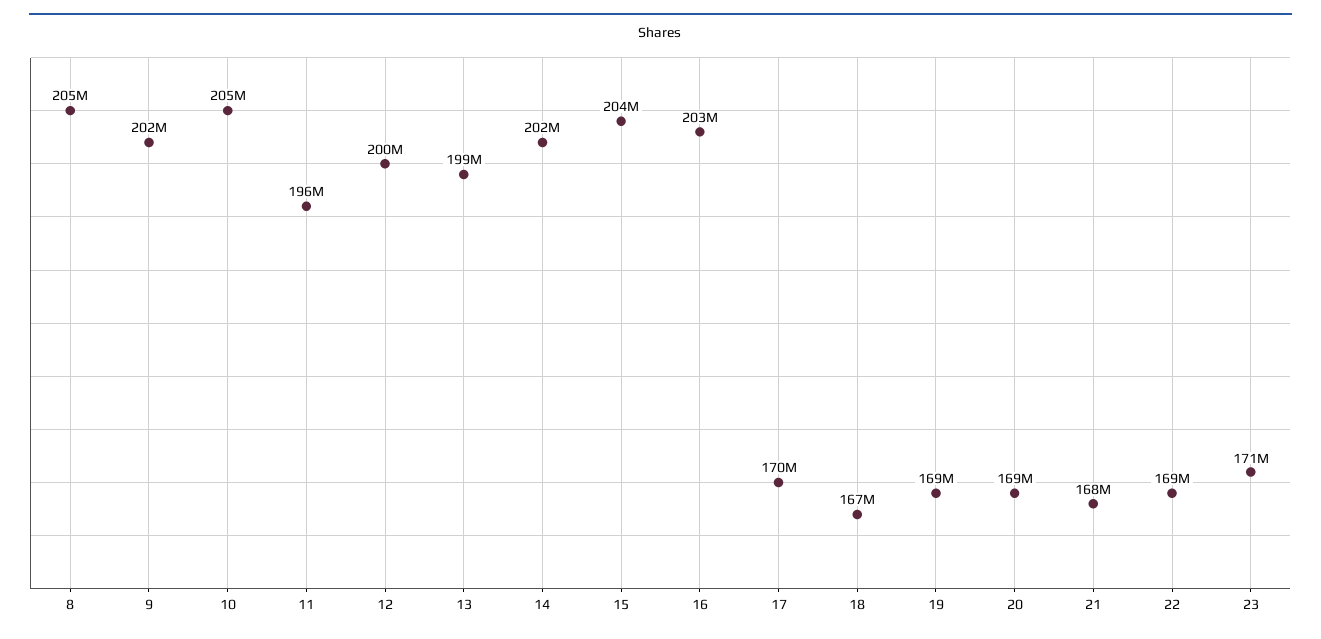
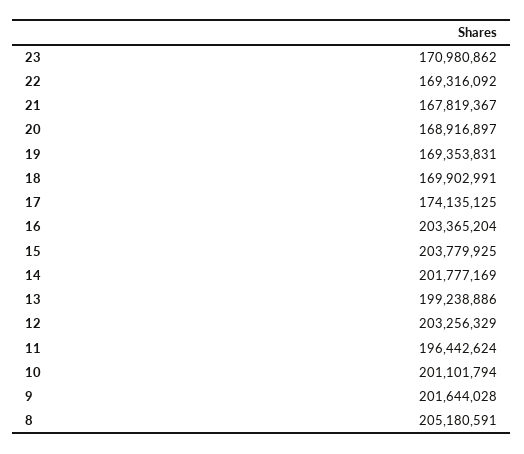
  {
    "8": 205180591,
    "9": 201644028,
-   "10": 205000000,
+   "10": 201101794,
    "11": 196442624,
-   "12": 200000000,
+   "12": 203256329,
    "13": 199238886,
    "14": 201777169,
    "15": 203779925,
    "16": 203365204,
-   "17": 170000000,
+   "17": 174135125,
-   "18": 167000000,
+   "18": 169902991,
    "19": 169353831,
    "20": 168916897,
    "21": 167819367,
    "22": 169316092,
    "23": 170980862
  }

